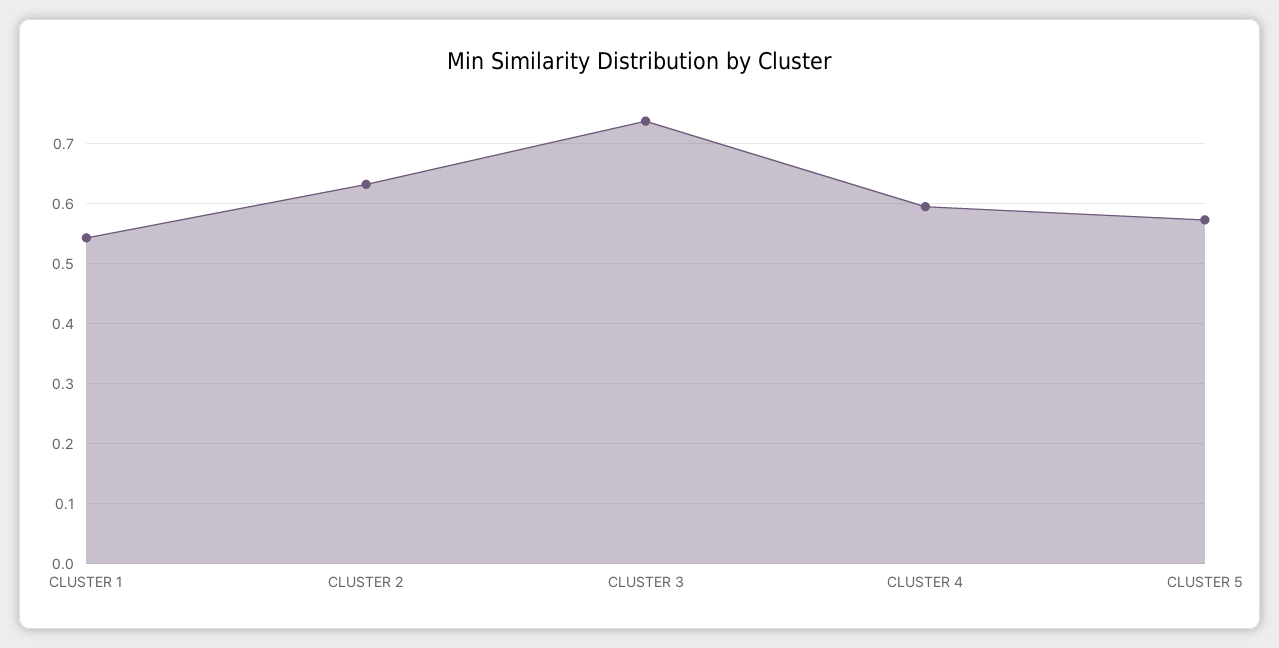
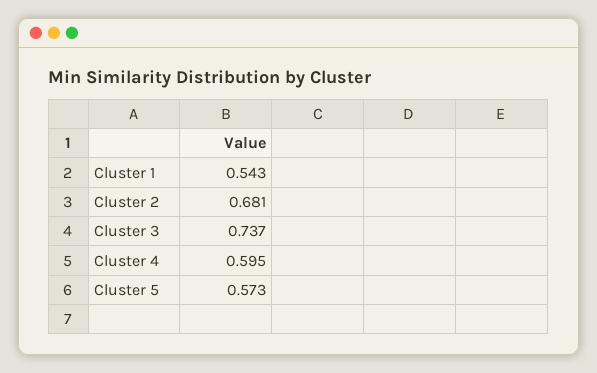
  {
    "CLUSTER 1": 0.543,
-   "CLUSTER 2": 0.63,
+   "CLUSTER 2": 0.681,
    "CLUSTER 3": 0.737,
    "CLUSTER 4": 0.595,
    "CLUSTER 5": 0.573
  }

